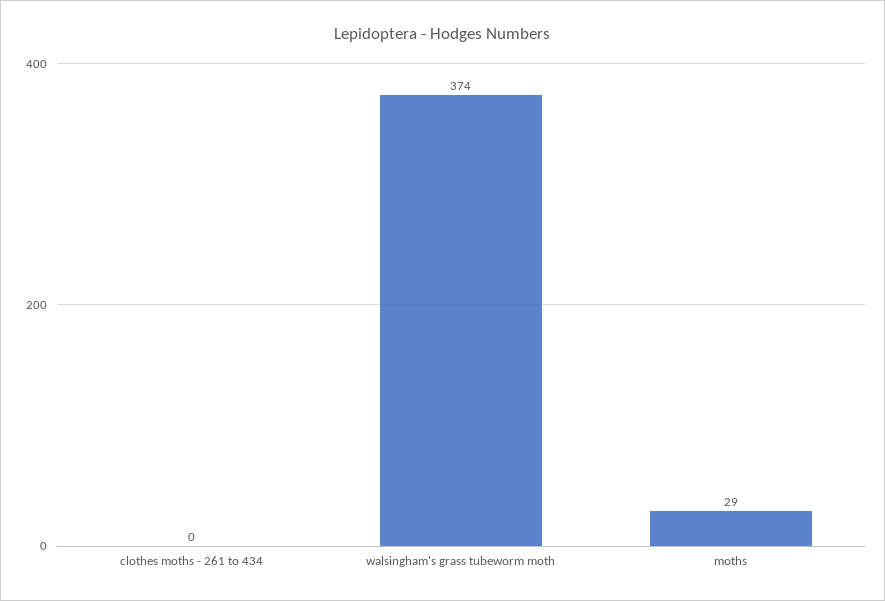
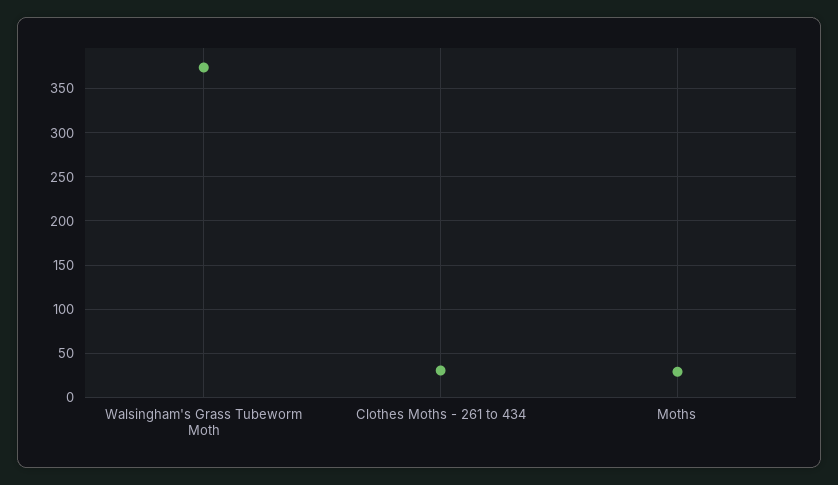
  {
-   "clothes moths - 261 to 434": 0,
+   "clothes moths - 261 to 434": 30,
    "walsingham's grass tubeworm moth": 374,
    "moths": 29
  }

